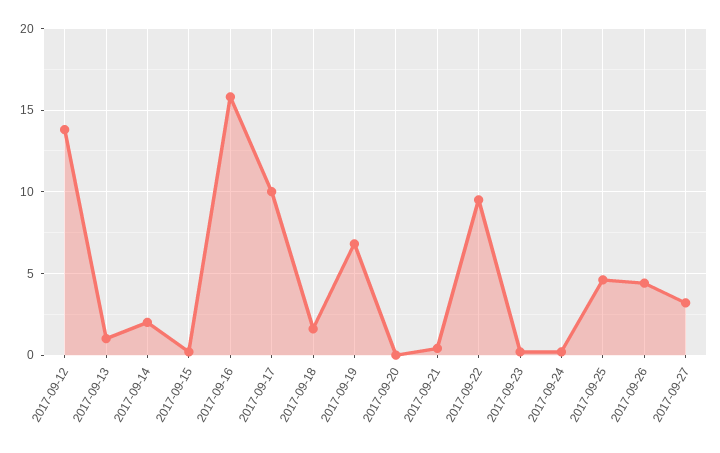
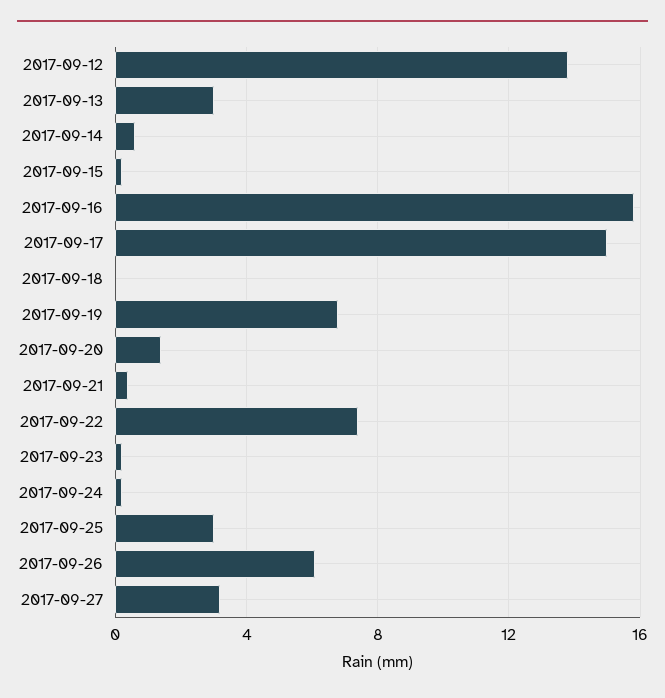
  {
    "2017-09-12": 14,
-   "2017-09-13": 1,
+   "2017-09-13": 3,
-   "2017-09-14": 2,
+   "2017-09-14": 0.5,
    "2017-09-15": 0,
    "2017-09-16": 16,
-   "2017-09-17": 10,
+   "2017-09-17": 15,
-   "2017-09-18": 1.5,
+   "2017-09-18": 0,
    "2017-09-19": 7,
-   "2017-09-20": 0,
+   "2017-09-20": 1.5,
    "2017-09-21": 0.5,
-   "2017-09-22": 9.5,
+   "2017-09-22": 7.5,
    "2017-09-23": 0,
    "2017-09-24": 0,
-   "2017-09-25": 4.5,
+   "2017-09-25": 3,
-   "2017-09-26": 4.5,
+   "2017-09-26": 6,
    "2017-09-27": 3
  }

